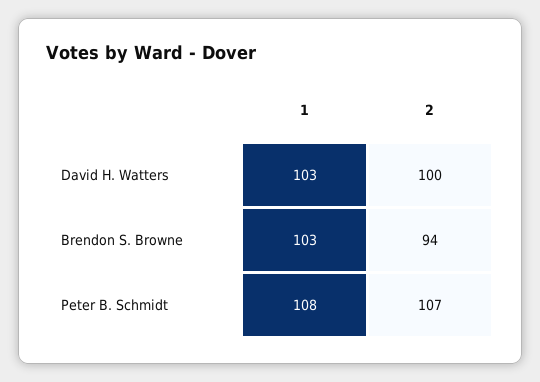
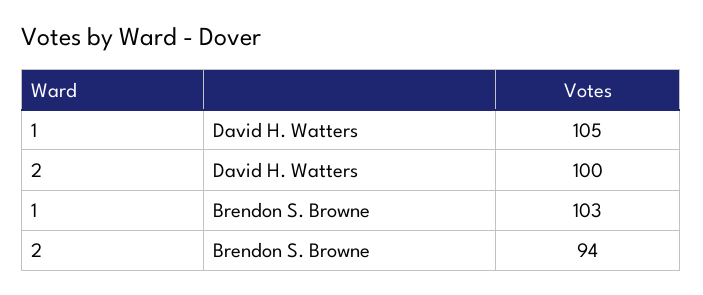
  {
    "1": {
-     "David H. Watters": 103,
+     "David H. Watters": 105,
-     "Brendon S. Browne": 103,
+     "Brendon S. Browne": 103
-     "Peter B. Schmidt": 108
    },
    "2": {
      "David H. Watters": 100,
-     "Brendon S. Browne": 94,
+     "Brendon S. Browne": 94
-     "Peter B. Schmidt": 107
    }
  }

